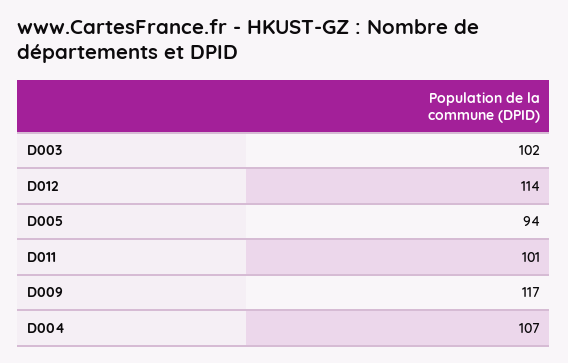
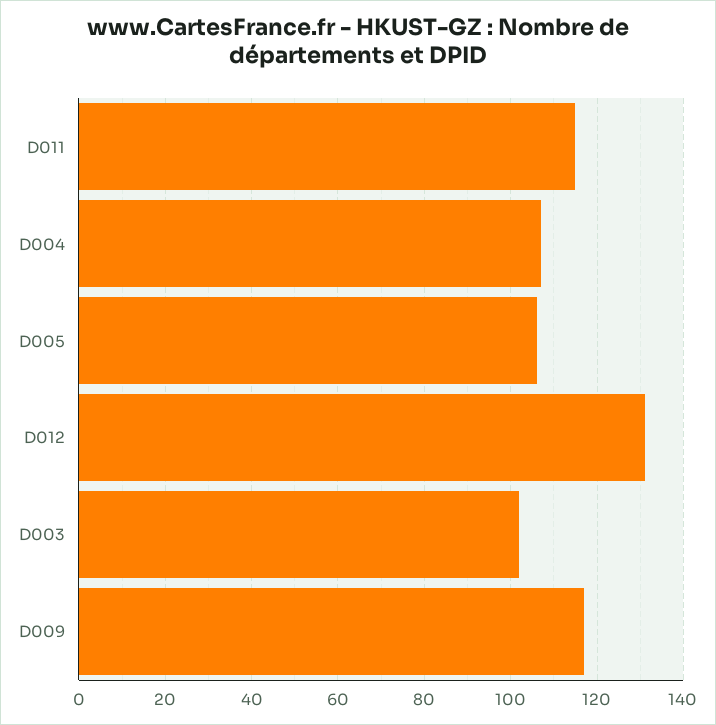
  {
    "D003": 102,
-   "D012": 114,
+   "D012": 130,
-   "D005": 94,
+   "D005": 105,
-   "D011": 101,
+   "D011": 115,
    "D009": 117,
    "D004": 107
  }

